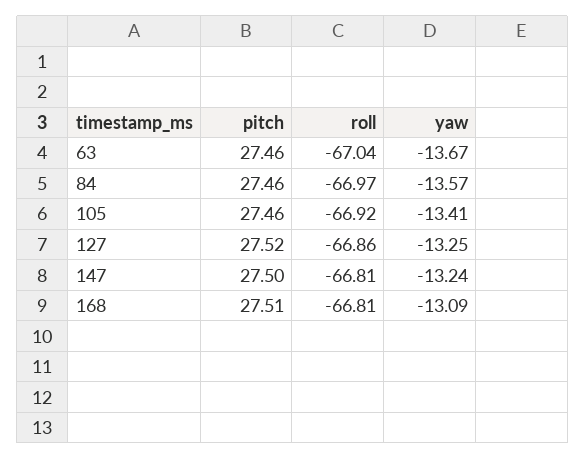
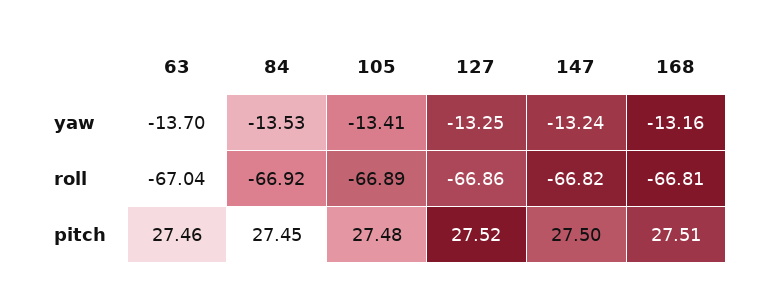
  {
    "pitch": {
      "63": 27.46,
-     "84": 27.46,
+     "84": 27.45,
-     "105": 27.46,
+     "105": 27.48,
      "127": 27.52,
      "147": 27.5,
      "168": 27.51
    },
    "roll": {
      "63": -67.04,
-     "84": -66.97,
+     "84": -66.92,
-     "105": -66.92,
+     "105": -66.89,
      "127": -66.86,
-     "147": -66.81,
+     "147": -66.82,
      "168": -66.81
    },
    "yaw": {
-     "63": -13.67,
+     "63": -13.7,
-     "84": -13.57,
+     "84": -13.53,
      "105": -13.41,
      "127": -13.25,
      "147": -13.24,
-     "168": -13.09
+     "168": -13.16
    }
  }

